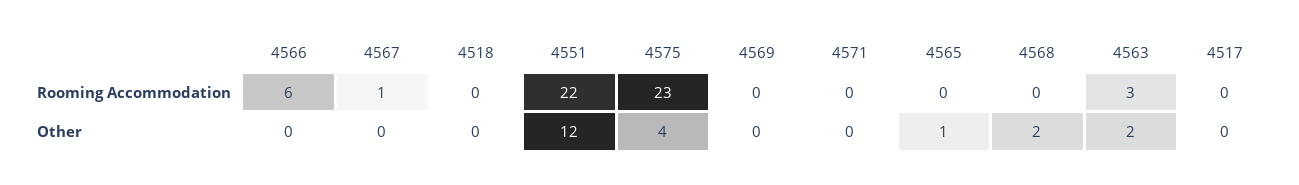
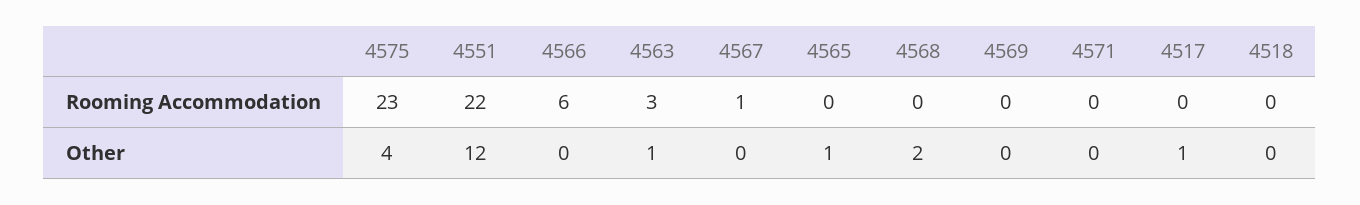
  {
    "4566": {
      "Rooming Accommodation": 6,
      "Other": 0
    },
    "4567": {
      "Rooming Accommodation": 1,
      "Other": 0
    },
    "4518": {
      "Rooming Accommodation": 0,
      "Other": 0
    },
    "4551": {
      "Rooming Accommodation": 22,
      "Other": 12
    },
    "4575": {
      "Rooming Accommodation": 23,
      "Other": 4
    },
    "4569": {
      "Rooming Accommodation": 0,
      "Other": 0
    },
    "4571": {
      "Rooming Accommodation": 0,
      "Other": 0
    },
    "4565": {
      "Rooming Accommodation": 0,
      "Other": 1
    },
    "4568": {
      "Rooming Accommodation": 0,
      "Other": 2
    },
    "4563": {
      "Rooming Accommodation": 3,
-     "Other": 2
+     "Other": 1
    },
    "4517": {
      "Rooming Accommodation": 0,
-     "Other": 0
+     "Other": 1
    }
  }

